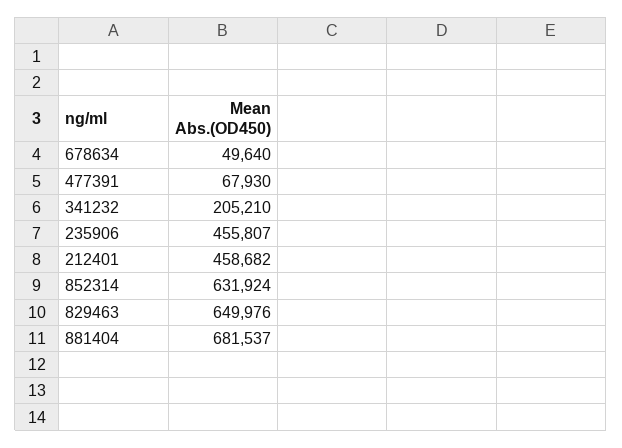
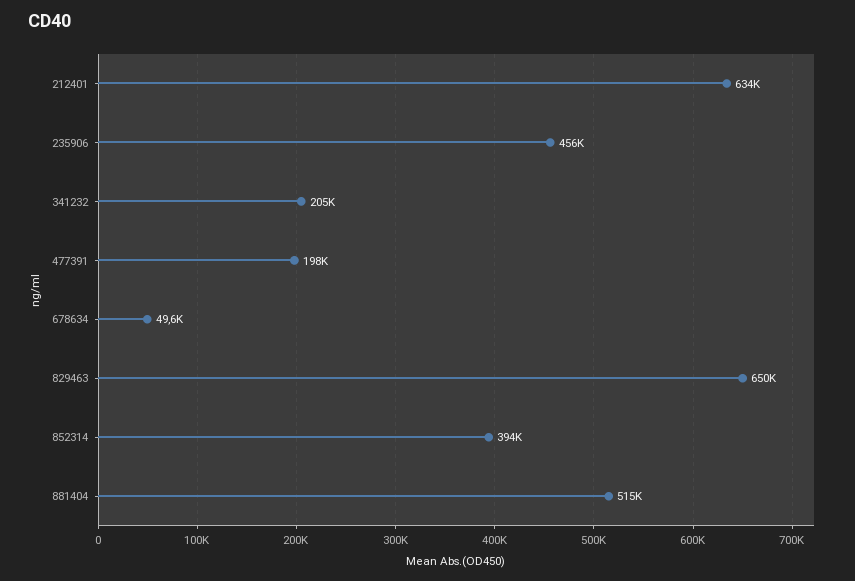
  {
    "678634": 49640,
-   "477391": 67930,
+   "477391": 198000,
    "341232": 205210,
    "235906": 455807,
-   "212401": 458682,
+   "212401": 634000,
-   "852314": 631924,
+   "852314": 394000,
    "829463": 649976,
-   "881404": 681537
+   "881404": 515000
  }

